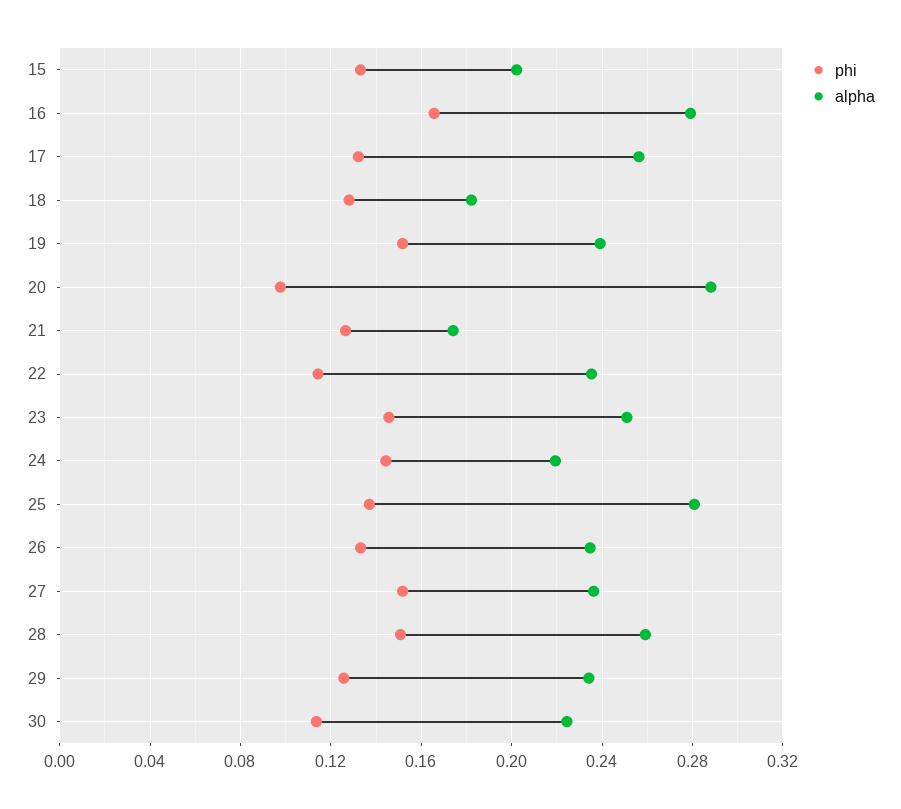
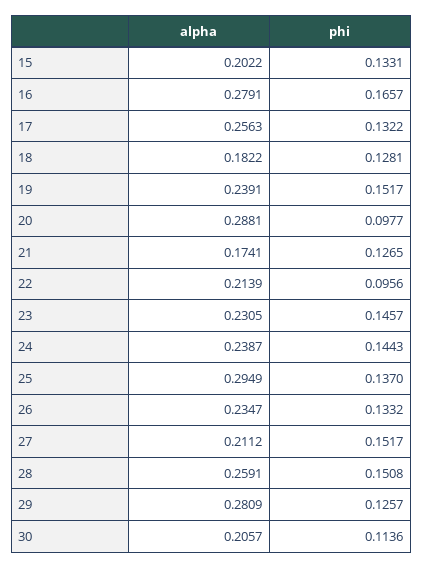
  {
    "phi": {
      "15": 0.1331,
      "16": 0.1657,
      "17": 0.1322,
      "18": 0.1281,
      "19": 0.1517,
      "20": 0.0977,
      "21": 0.1265,
-     "22": 0.115,
+     "22": 0.0956,
      "23": 0.1457,
      "24": 0.1443,
      "25": 0.137,
      "26": 0.1332,
      "27": 0.1517,
      "28": 0.1508,
      "29": 0.1257,
      "30": 0.1136
    },
    "alpha": {
      "15": 0.2022,
      "16": 0.2791,
      "17": 0.2563,
      "18": 0.1822,
      "19": 0.2391,
      "20": 0.2881,
      "21": 0.1741,
-     "22": 0.235,
+     "22": 0.2139,
-     "23": 0.25,
+     "23": 0.2305,
-     "24": 0.22,
+     "24": 0.2387,
-     "25": 0.28,
+     "25": 0.2949,
      "26": 0.2347,
-     "27": 0.235,
+     "27": 0.2112,
      "28": 0.2591,
-     "29": 0.235,
+     "29": 0.2809,
-     "30": 0.225
+     "30": 0.2057
    }
  }

